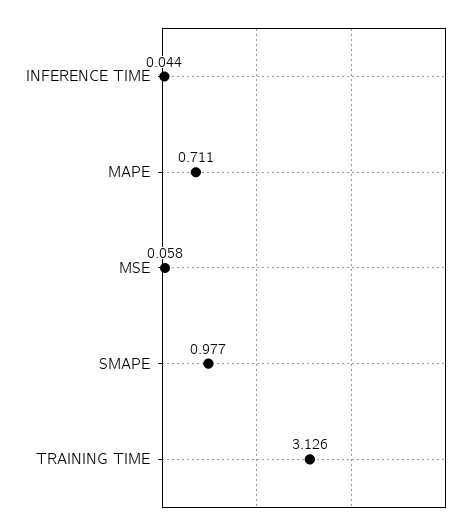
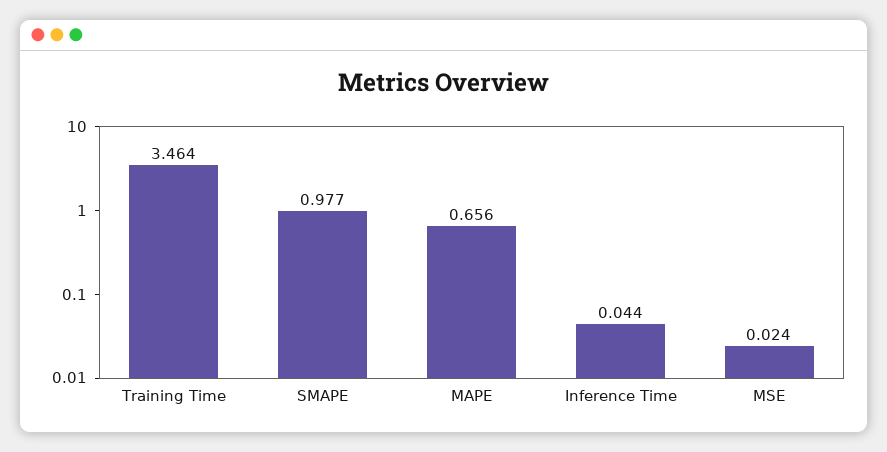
  {
    "INFERENCE TIME": 0.044,
-   "MAPE": 0.711,
+   "MAPE": 0.656,
-   "MSE": 0.058,
+   "MSE": 0.024,
    "SMAPE": 0.977,
-   "TRAINING TIME": 3.126
+   "TRAINING TIME": 3.464
  }

